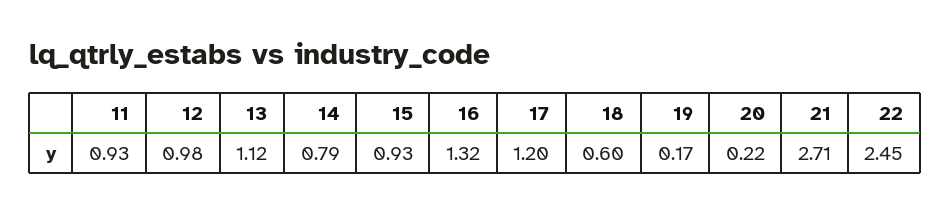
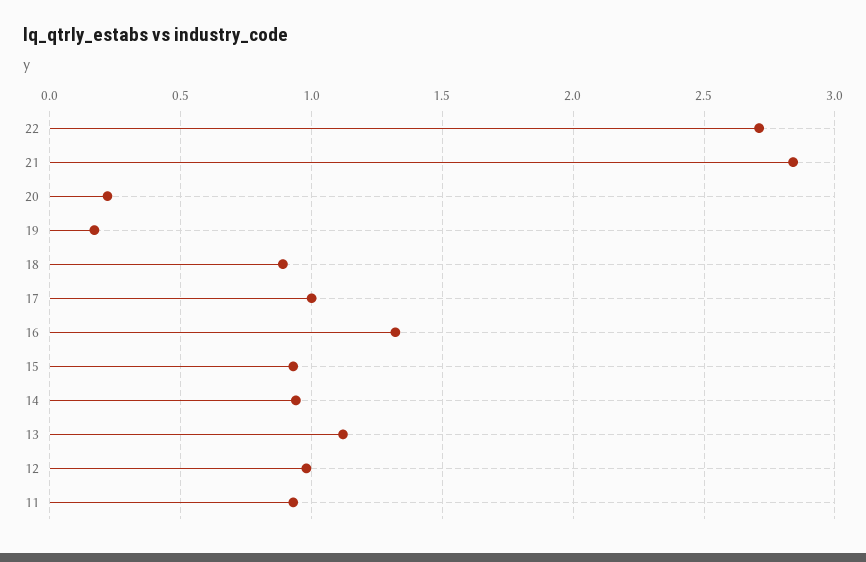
  {
    "11": 0.93,
    "12": 0.98,
    "13": 1.12,
-   "14": 0.79,
+   "14": 0.95,
    "15": 0.93,
    "16": 1.32,
-   "17": 1.2,
+   "17": 1,
-   "18": 0.6,
+   "18": 0.9,
    "19": 0.17,
    "20": 0.22,
-   "21": 2.71,
+   "21": 2.85,
-   "22": 2.45
+   "22": 2.7
  }

